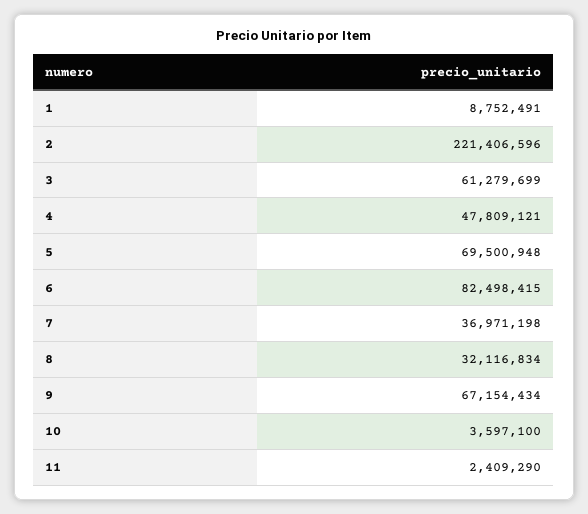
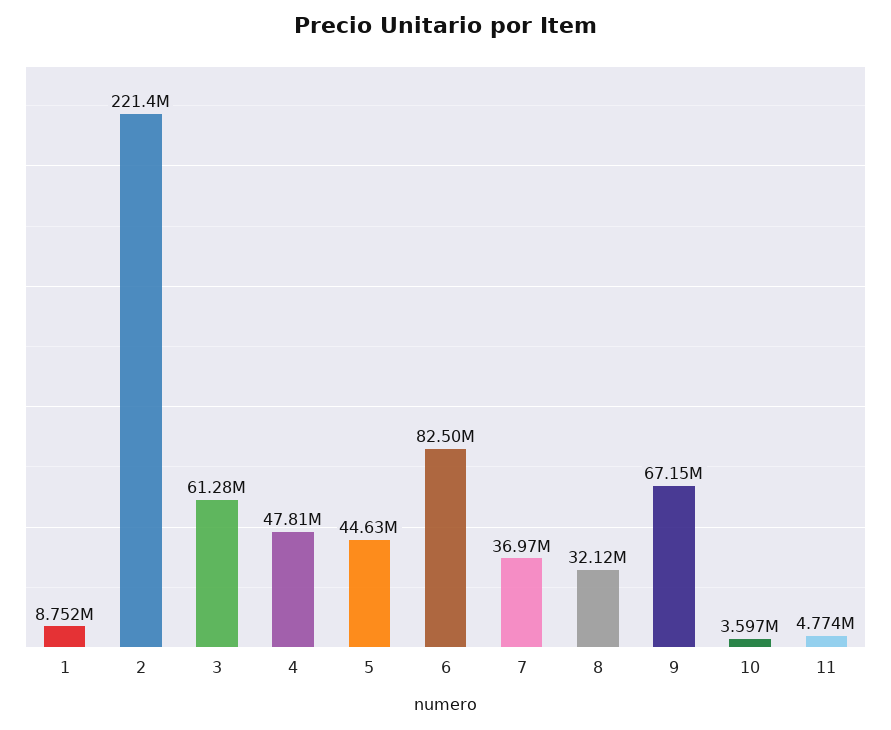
  {
    "1": 8752491,
    "2": 221406596,
    "3": 61279699,
    "4": 47809121,
-   "5": 69500948,
+   "5": 44630000,
    "6": 82498415,
    "7": 36971198,
    "8": 32116834,
    "9": 67154434,
    "10": 3597100,
-   "11": 2409290
+   "11": 4774000
  }

